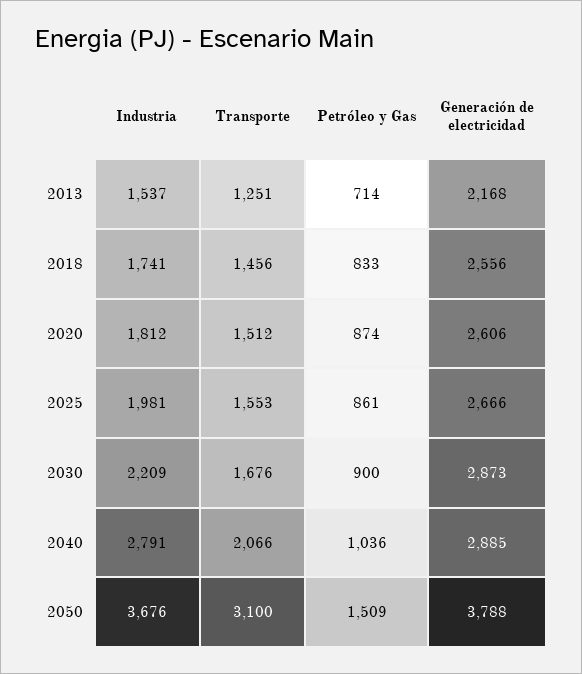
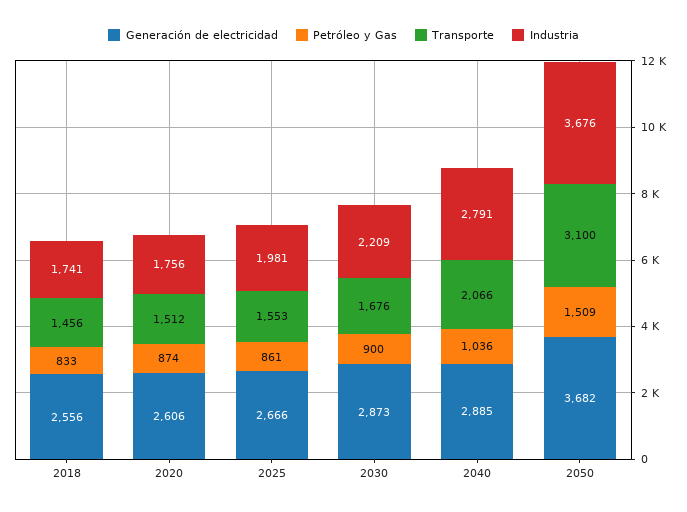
  {
    "Industria": {
-     "2013": 1537,
      "2018": 1741,
-     "2020": 1812,
+     "2020": 1756,
      "2025": 1981,
      "2030": 2209,
      "2040": 2791,
      "2050": 3676
    },
    "Transporte": {
-     "2013": 1251,
      "2018": 1456,
      "2020": 1512,
      "2025": 1553,
      "2030": 1676,
      "2040": 2066,
      "2050": 3100
    },
    "Petróleo y Gas": {
-     "2013": 714,
      "2018": 833,
      "2020": 874,
      "2025": 861,
      "2030": 900,
      "2040": 1036,
      "2050": 1509
    },
    "Generación de electricidad": {
-     "2013": 2168,
      "2018": 2556,
      "2020": 2606,
      "2025": 2666,
      "2030": 2873,
      "2040": 2885,
-     "2050": 3788
+     "2050": 3682
    }
  }

